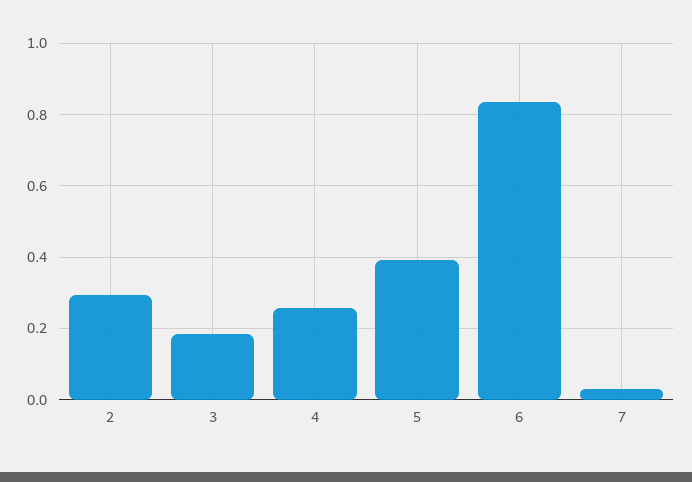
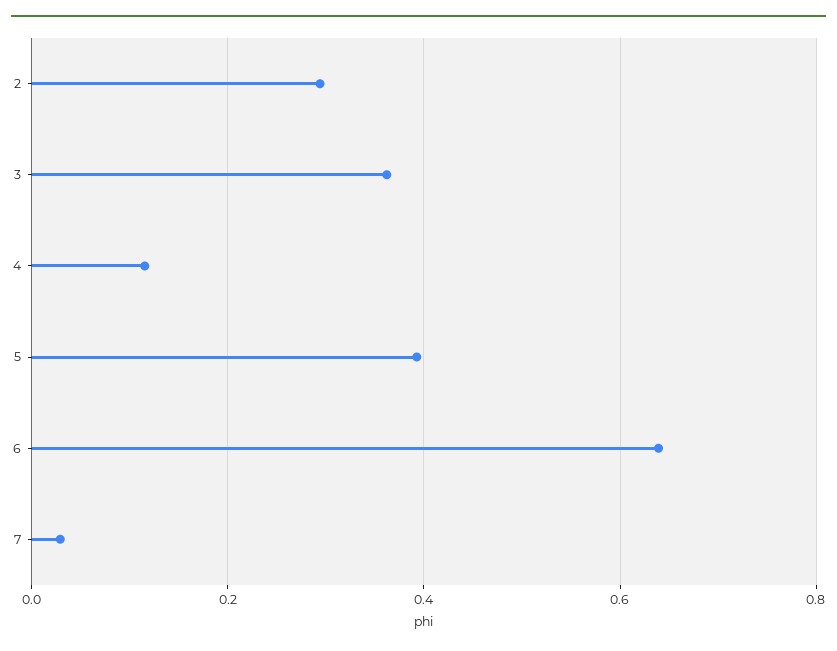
  {
    "2": 0.3,
-   "3": 0.18,
+   "3": 0.36,
-   "4": 0.26,
+   "4": 0.12,
    "5": 0.4,
-   "6": 0.84,
+   "6": 0.64,
    "7": 0.02
  }

